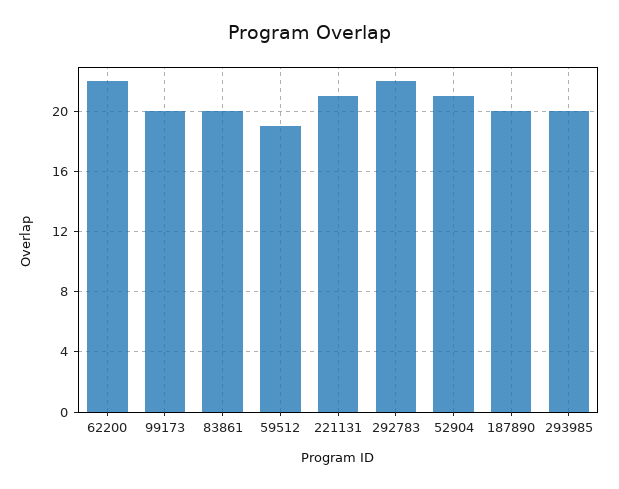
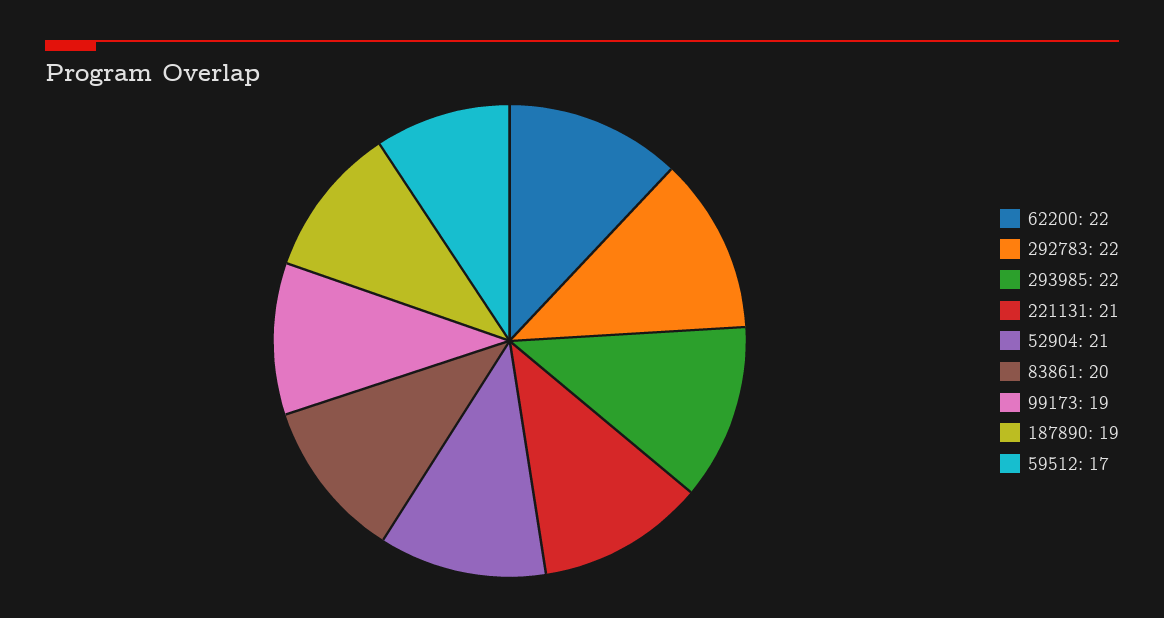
  {
    "62200": 22,
-   "99173": 20,
+   "99173": 19,
    "83861": 20,
-   "59512": 19,
+   "59512": 17,
    "221131": 21,
    "292783": 22,
    "52904": 21,
-   "187890": 20,
+   "187890": 19,
-   "293985": 20
+   "293985": 22
  }

